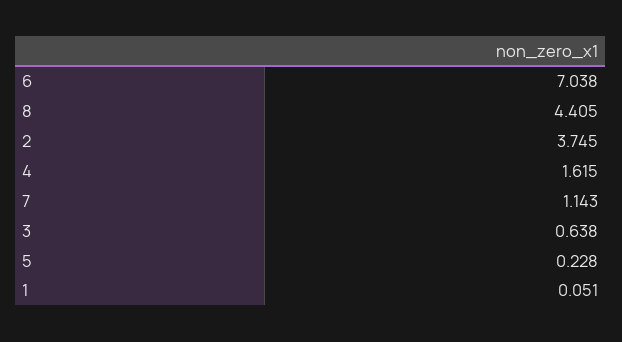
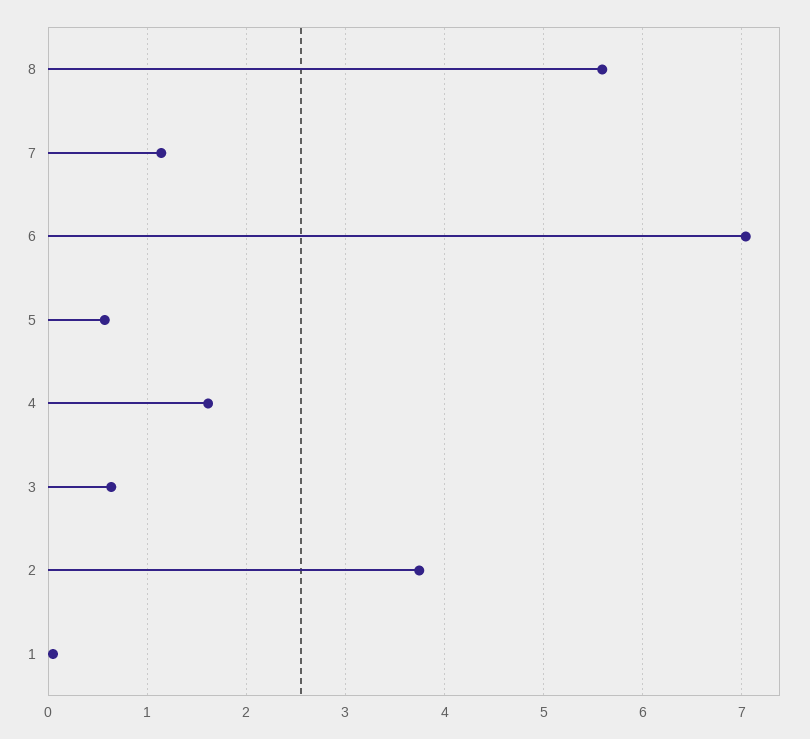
  {
    "6": 7.038,
-   "8": 4.405,
+   "8": 5.6,
    "2": 3.745,
    "4": 1.615,
    "7": 1.143,
    "3": 0.638,
-   "5": 0.228,
+   "5": 0.6,
    "1": 0.051
  }

